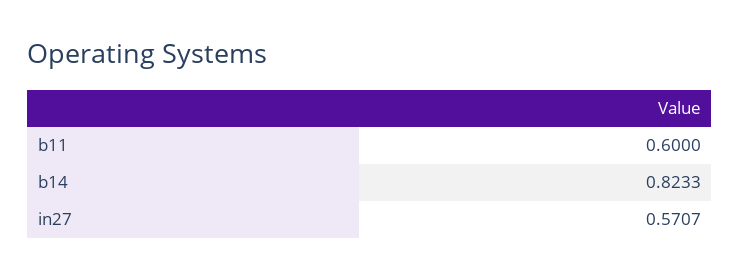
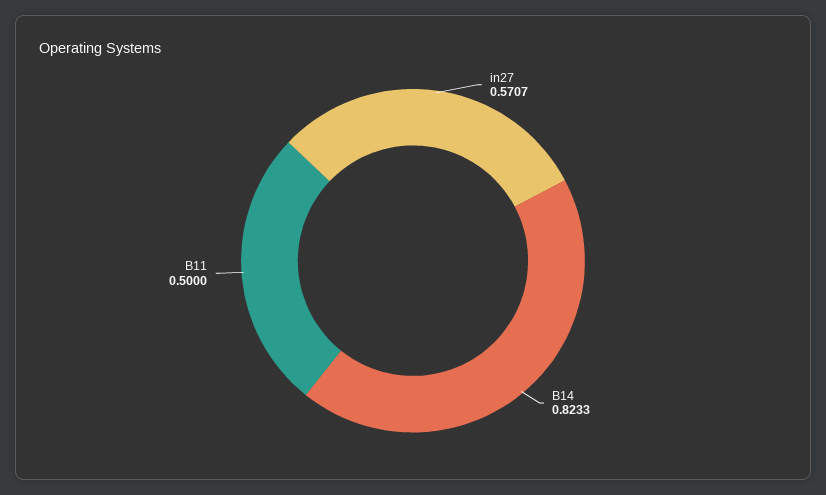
  {
-   "b11": 0.6,
+   "b11": 0.5,
    "b14": 0.8233,
    "in27": 0.5707
  }

